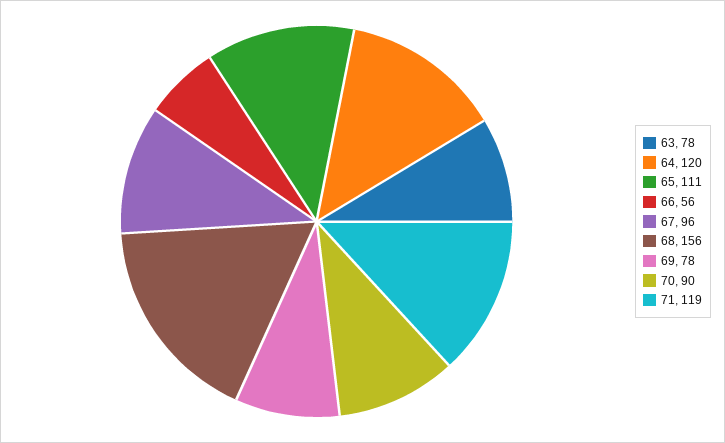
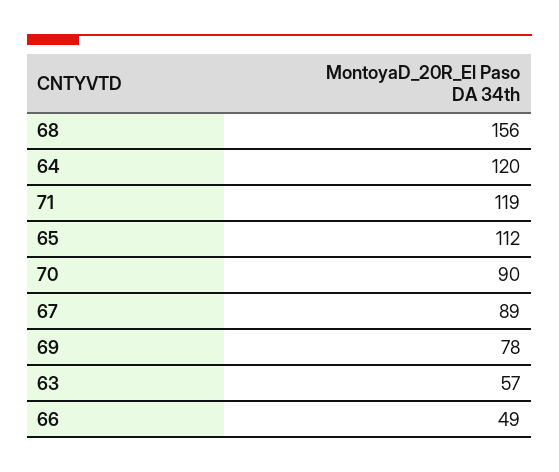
  {
-   "63": 78,
+   "63": 57,
    "64": 120,
-   "65": 111,
+   "65": 112,
-   "66": 56,
+   "66": 49,
-   "67": 96,
+   "67": 89,
    "68": 156,
    "69": 78,
    "70": 90,
    "71": 119
  }

